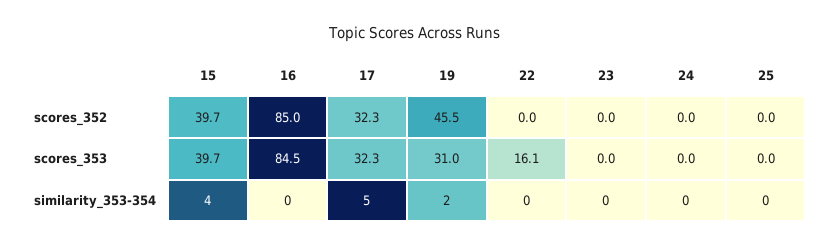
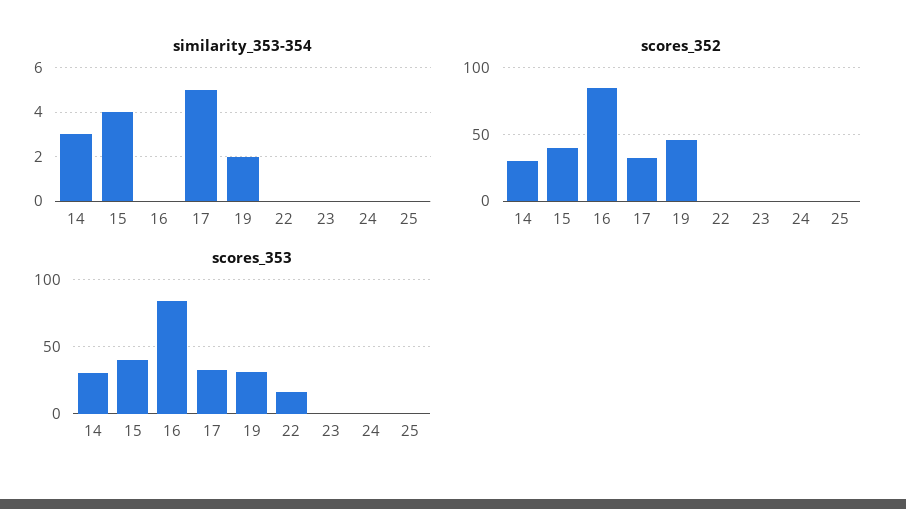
  {
    "scores_352": {
      "15": 39.7,
      "16": 85,
      "17": 32.3,
      "19": 45.5,
      "22": 0,
      "23": 0,
      "24": 0,
-     "25": 0
+     "25": 0,
+     "14": 30
    },
    "scores_353": {
      "15": 39.7,
      "16": 84.5,
      "17": 32.3,
      "19": 31,
      "22": 16.1,
      "23": 0,
      "24": 0,
-     "25": 0
+     "25": 0,
+     "14": 30
    },
    "similarity_353-354": {
      "15": 4,
      "16": 0,
      "17": 5,
      "19": 2,
      "22": 0,
      "23": 0,
      "24": 0,
-     "25": 0
+     "25": 0,
+     "14": 3
    }
  }

